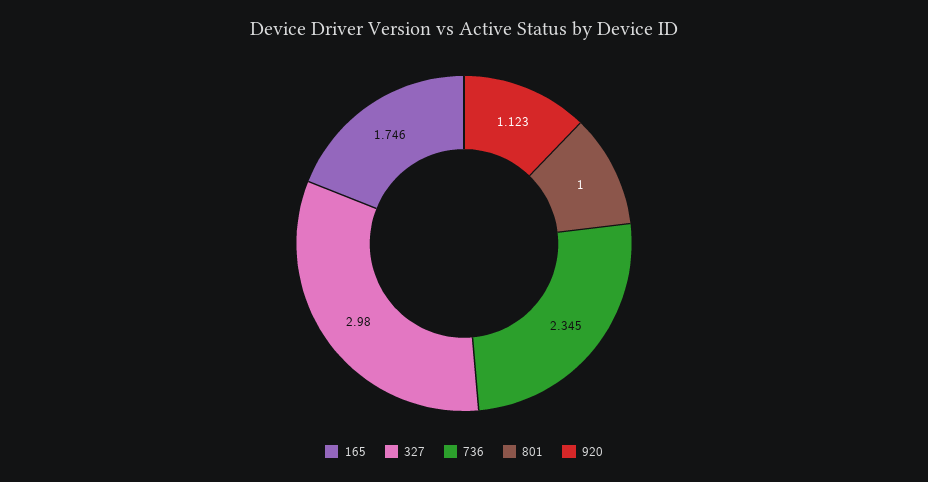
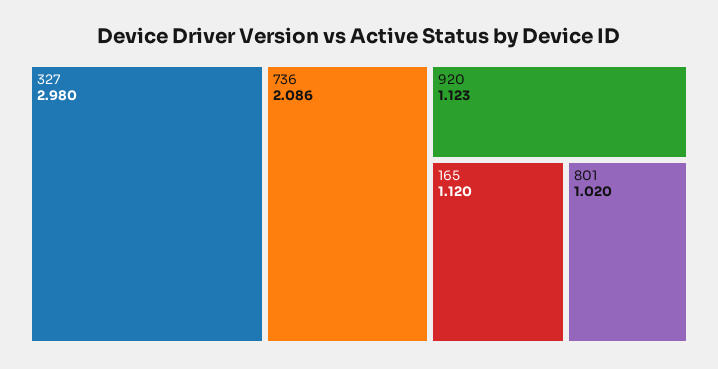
  {
-   "165": 1.746,
+   "165": 1.12,
    "327": 2.98,
-   "736": 2.345,
+   "736": 2.086,
-   "801": 1,
+   "801": 1.02,
    "920": 1.123
  }

